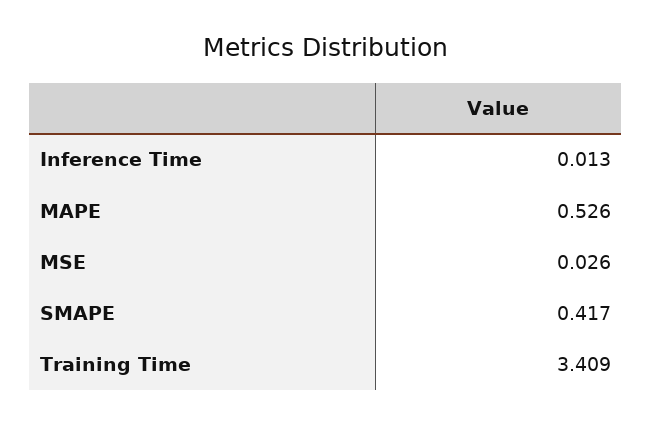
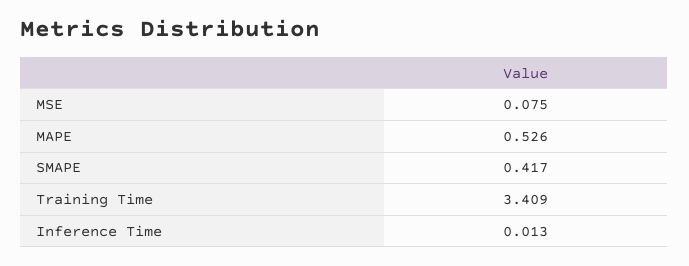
  {
    "Inference Time": 0.013,
    "MAPE": 0.526,
-   "MSE": 0.026,
+   "MSE": 0.075,
    "SMAPE": 0.417,
    "Training Time": 3.409
  }

